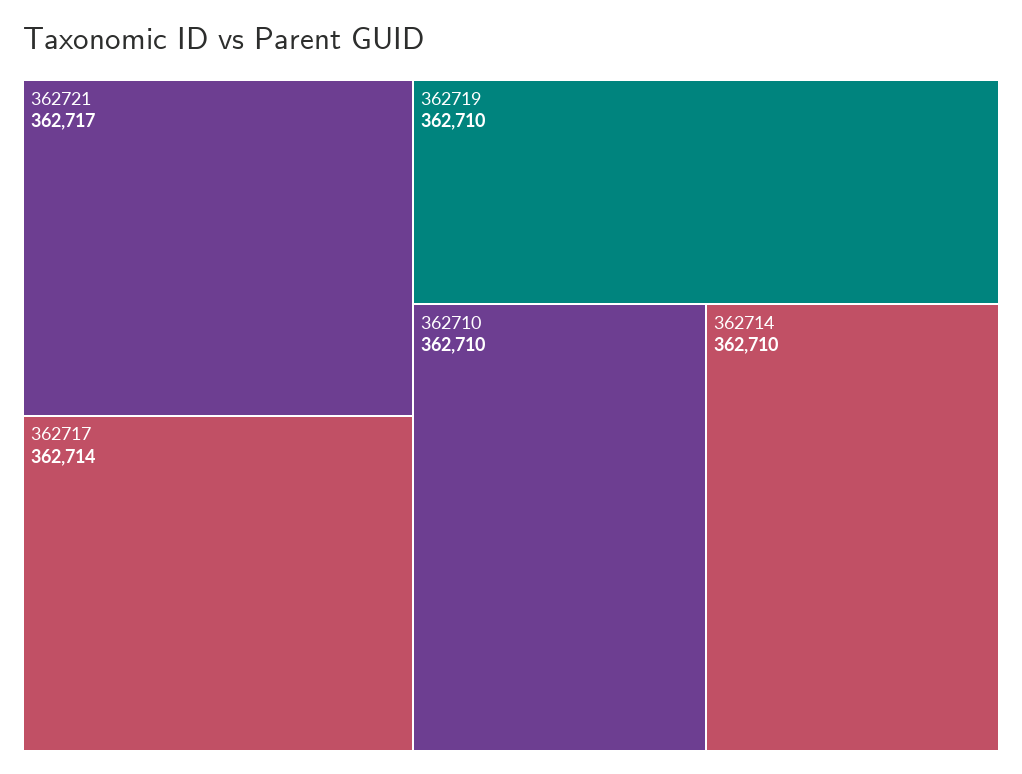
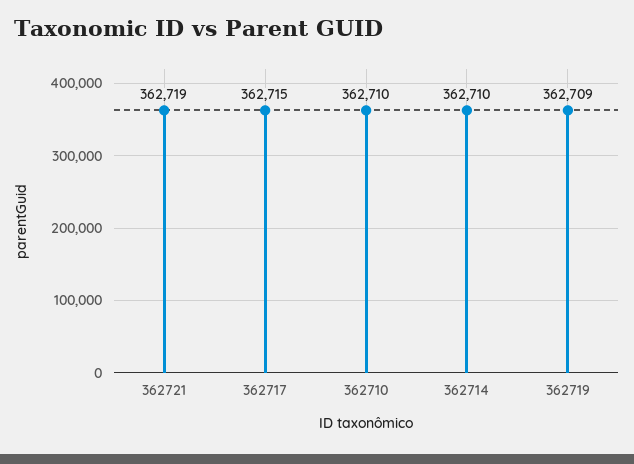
  {
-   "362721": 362717,
+   "362721": 362719,
-   "362717": 362714,
+   "362717": 362715,
-   "362719": 362710,
+   "362719": 362709,
    "362710": 362710,
    "362714": 362710
  }

